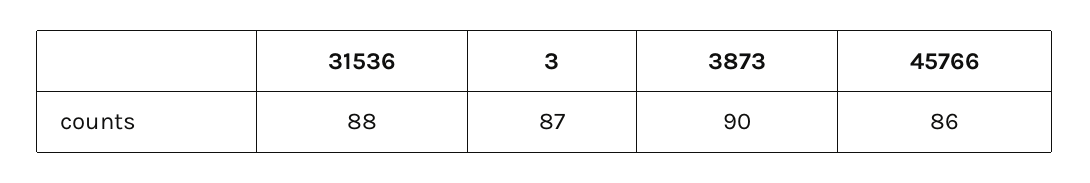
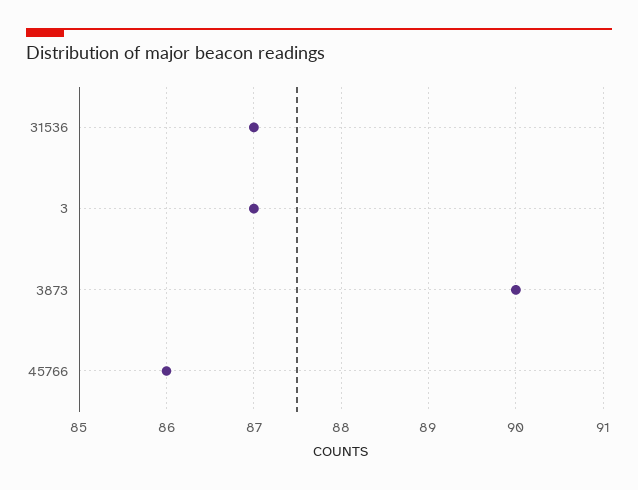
  {
-   "31536": 88,
+   "31536": 87,
    "3": 87,
    "3873": 90,
    "45766": 86
  }

